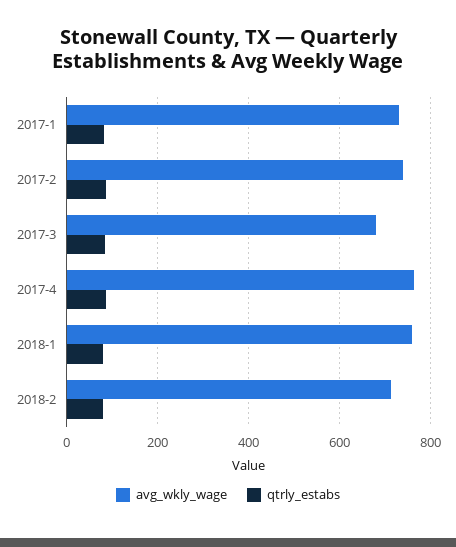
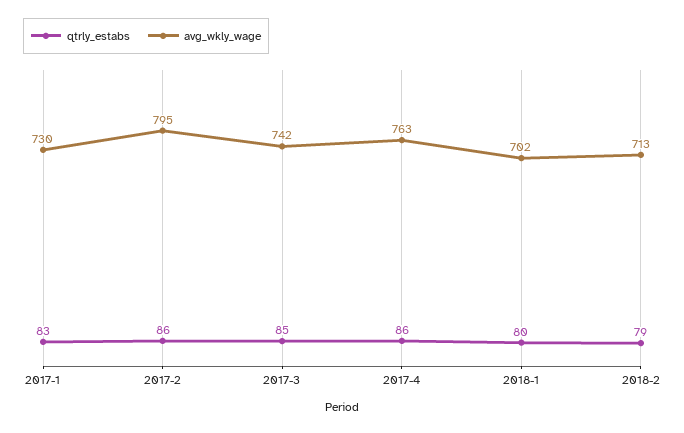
  {
    "avg_wkly_wage": {
      "2017-1": 730,
-     "2017-2": 740,
+     "2017-2": 795,
-     "2017-3": 680,
+     "2017-3": 742,
      "2017-4": 763,
-     "2018-1": 760,
+     "2018-1": 702,
      "2018-2": 713
    },
    "qtrly_estabs": {
      "2017-1": 83,
      "2017-2": 86,
      "2017-3": 85,
      "2017-4": 86,
      "2018-1": 80,
      "2018-2": 79
    }
  }

